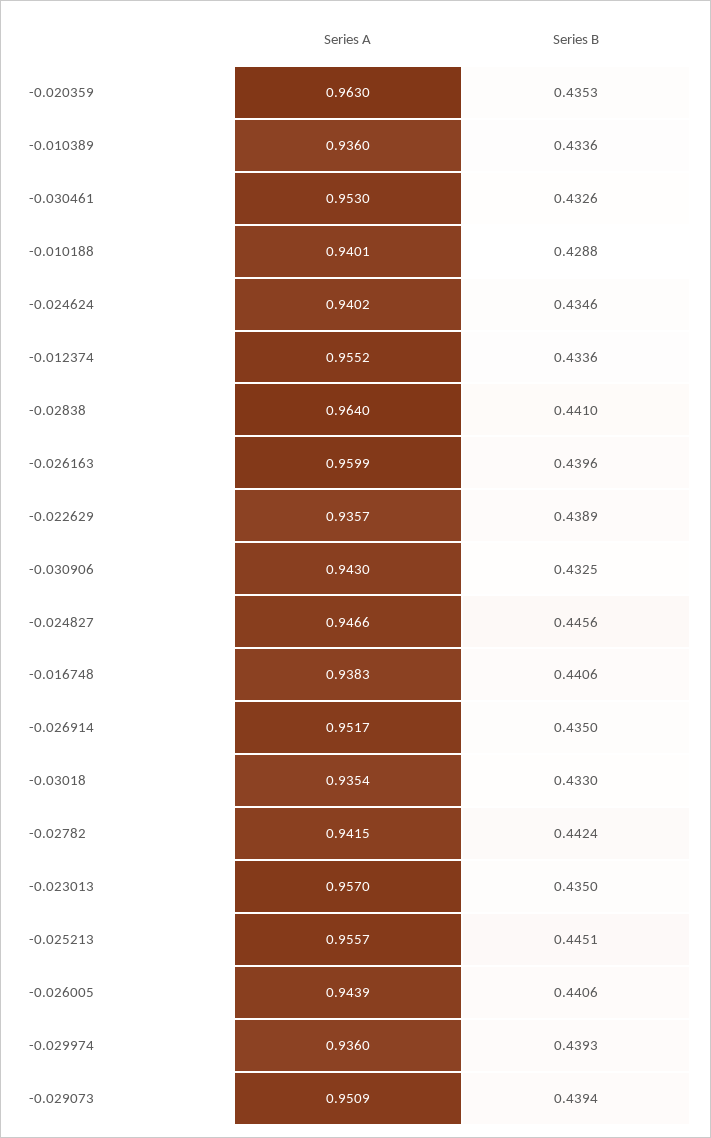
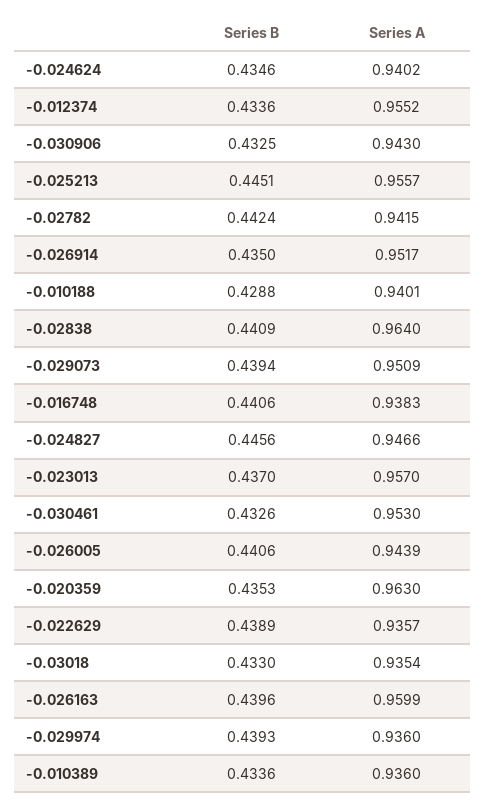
  {
    "Series A": {
      "-0.020359": 0.963,
      "-0.010389": 0.936,
      "-0.030461": 0.953,
      "-0.010188": 0.9401,
      "-0.024624": 0.9402,
      "-0.012374": 0.9552,
      "-0.02838": 0.964,
      "-0.026163": 0.9599,
      "-0.022629": 0.9357,
      "-0.030906": 0.943,
      "-0.024827": 0.9466,
      "-0.016748": 0.9383,
      "-0.026914": 0.9517,
      "-0.03018": 0.9354,
      "-0.02782": 0.9415,
      "-0.023013": 0.957,
      "-0.025213": 0.9557,
      "-0.026005": 0.9439,
      "-0.029974": 0.936,
      "-0.029073": 0.9509
    },
    "Series B": {
      "-0.020359": 0.4353,
      "-0.010389": 0.4336,
      "-0.030461": 0.4326,
      "-0.010188": 0.4288,
      "-0.024624": 0.4346,
      "-0.012374": 0.4336,
-     "-0.02838": 0.441,
+     "-0.02838": 0.4409,
      "-0.026163": 0.4396,
      "-0.022629": 0.4389,
      "-0.030906": 0.4325,
      "-0.024827": 0.4456,
      "-0.016748": 0.4406,
      "-0.026914": 0.435,
      "-0.03018": 0.433,
      "-0.02782": 0.4424,
-     "-0.023013": 0.435,
+     "-0.023013": 0.437,
      "-0.025213": 0.4451,
      "-0.026005": 0.4406,
      "-0.029974": 0.4393,
      "-0.029073": 0.4394
    }
  }

